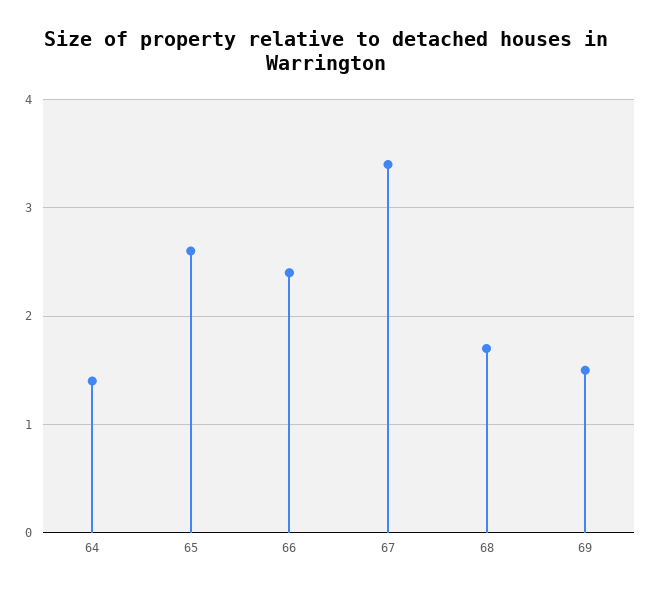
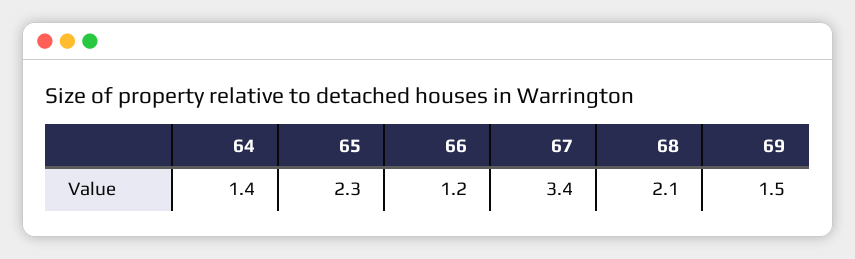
  {
    "64": 1.4,
-   "65": 2.6,
+   "65": 2.3,
-   "66": 2.4,
+   "66": 1.2,
    "67": 3.4,
-   "68": 1.7,
+   "68": 2.1,
    "69": 1.5
  }

